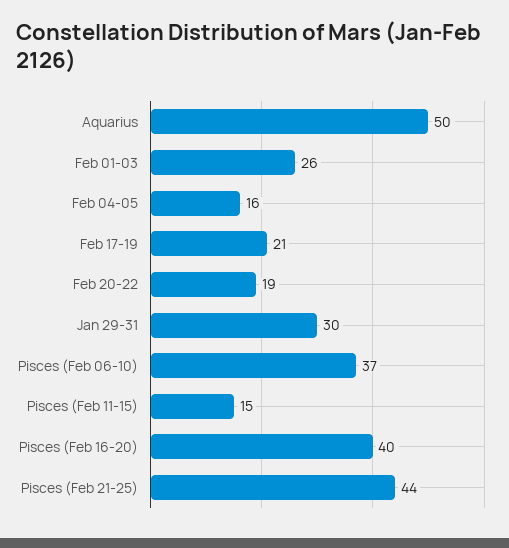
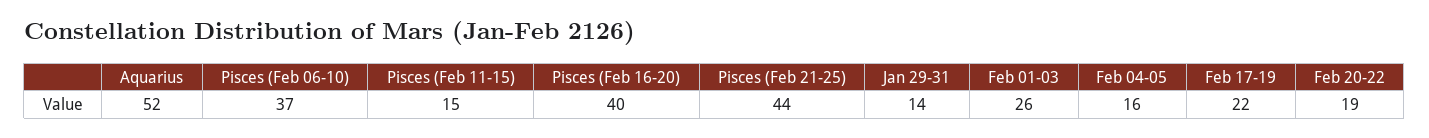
  {
-   "Aquarius": 50,
+   "Aquarius": 52,
    "Feb 01-03": 26,
    "Feb 04-05": 16,
-   "Feb 17-19": 21,
+   "Feb 17-19": 22,
    "Feb 20-22": 19,
-   "Jan 29-31": 30,
+   "Jan 29-31": 14,
    "Pisces (Feb 06-10)": 37,
    "Pisces (Feb 11-15)": 15,
    "Pisces (Feb 16-20)": 40,
    "Pisces (Feb 21-25)": 44
  }

